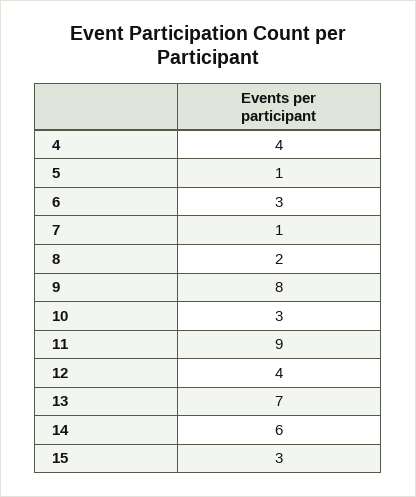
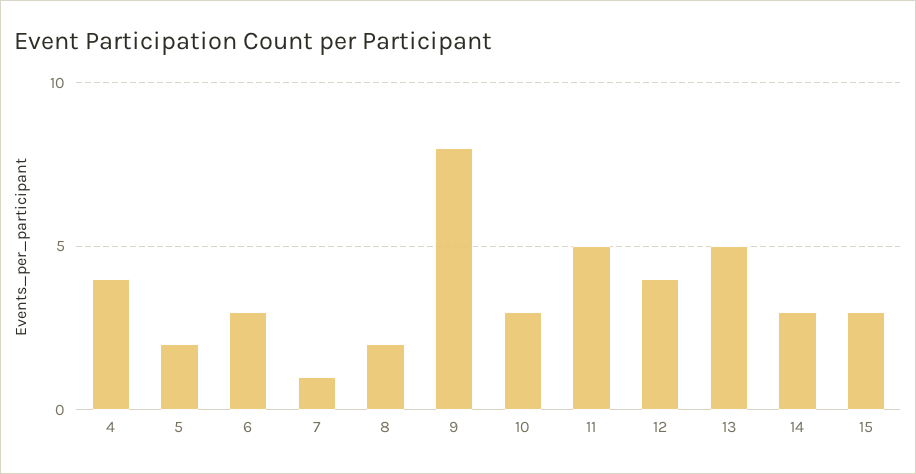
  {
    "4": 4,
-   "5": 1,
+   "5": 2,
    "6": 3,
    "7": 1,
    "8": 2,
    "9": 8,
    "10": 3,
-   "11": 9,
+   "11": 5,
    "12": 4,
-   "13": 7,
+   "13": 5,
-   "14": 6,
+   "14": 3,
    "15": 3
  }

